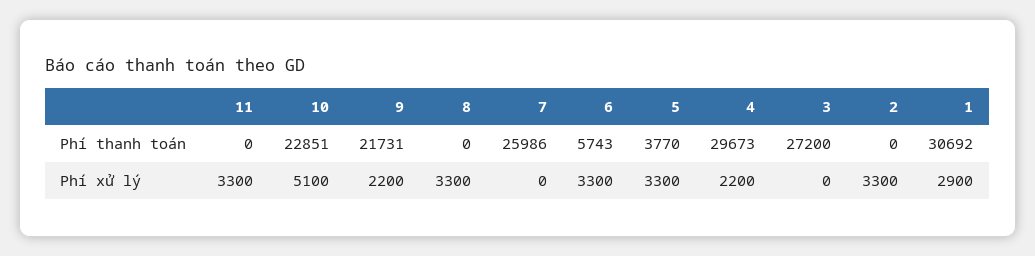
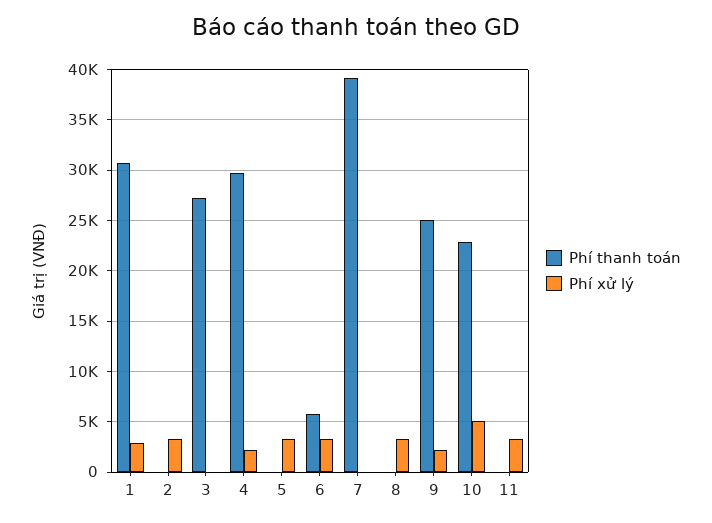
  {
    "Phí thanh toán": {
      "11": 0,
      "10": 22851,
-     "9": 21731,
+     "9": 25000,
      "8": 0,
-     "7": 25986,
+     "7": 39000,
      "6": 5743,
-     "5": 3770,
+     "5": 0,
      "4": 29673,
      "3": 27200,
      "2": 0,
      "1": 30692
    },
    "Phí xử lý": {
      "11": 3300,
      "10": 5100,
      "9": 2200,
      "8": 3300,
      "7": 0,
      "6": 3300,
      "5": 3300,
      "4": 2200,
      "3": 0,
      "2": 3300,
      "1": 2900
    }
  }

